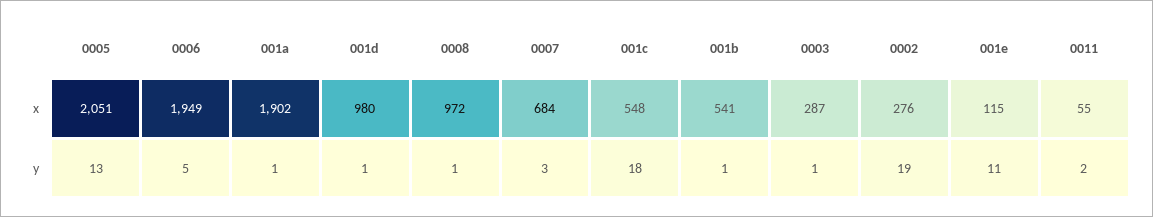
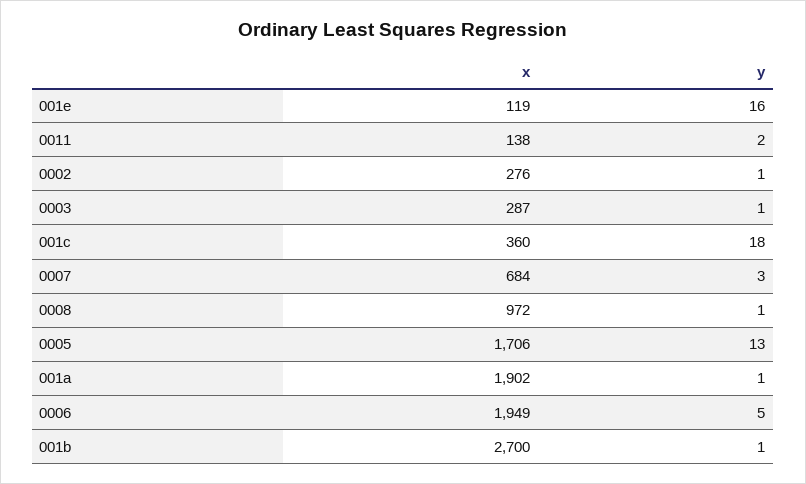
  {
    "0005": {
-     "x": 2051,
+     "x": 1706,
      "y": 13
    },
    "0006": {
      "x": 1949,
      "y": 5
    },
    "001a": {
      "x": 1902,
      "y": 1
    },
-   "001d": {
-     "x": 980,
-     "y": 1
-   },
    "0008": {
      "x": 972,
      "y": 1
    },
    "0007": {
      "x": 684,
      "y": 3
    },
    "001c": {
-     "x": 548,
+     "x": 360,
      "y": 18
    },
    "001b": {
-     "x": 541,
+     "x": 2700,
      "y": 1
    },
    "0003": {
      "x": 287,
      "y": 1
    },
    "0002": {
      "x": 276,
-     "y": 19
+     "y": 1
    },
    "001e": {
-     "x": 115,
+     "x": 119,
-     "y": 11
+     "y": 16
    },
    "0011": {
-     "x": 55,
+     "x": 138,
      "y": 2
    }
  }

